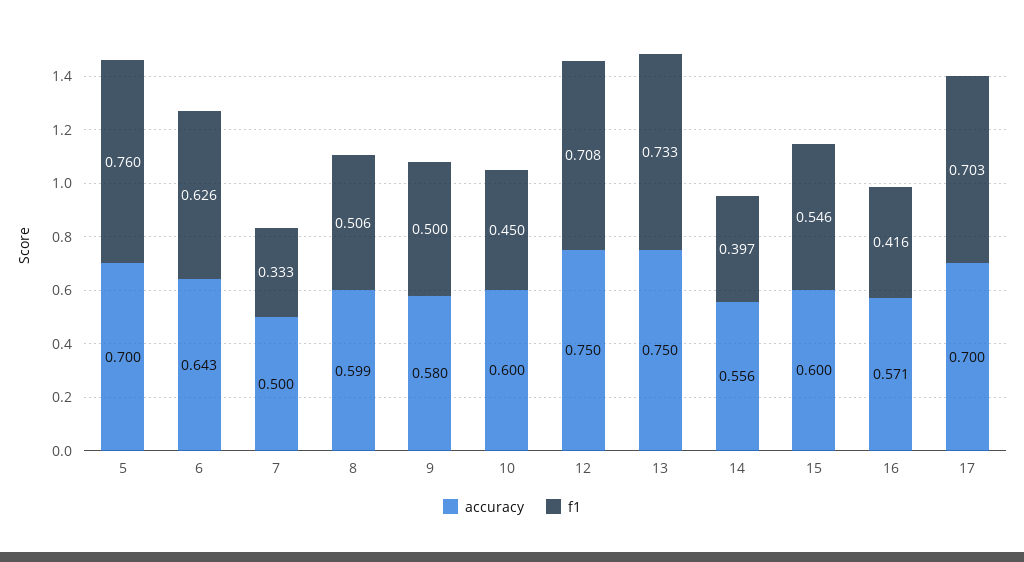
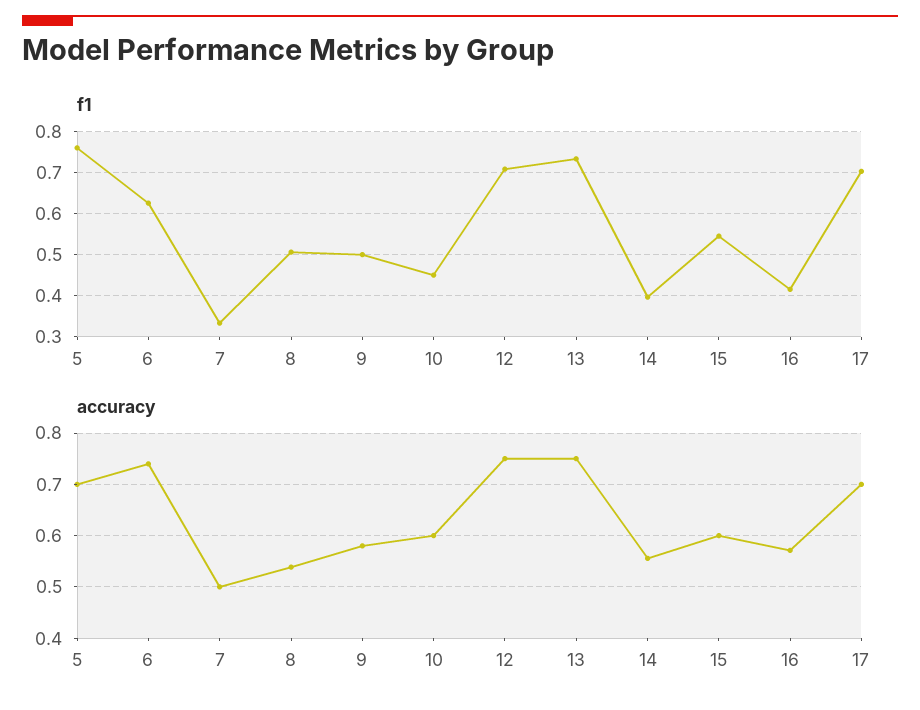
  {
    "accuracy": {
      "5": 0.7,
-     "6": 0.643,
+     "6": 0.74,
      "7": 0.5,
-     "8": 0.599,
+     "8": 0.54,
      "9": 0.58,
      "10": 0.6,
      "12": 0.75,
      "13": 0.75,
      "14": 0.556,
      "15": 0.6,
      "16": 0.571,
      "17": 0.7
    },
    "f1": {
      "5": 0.76,
      "6": 0.626,
      "7": 0.333,
      "8": 0.506,
      "9": 0.5,
      "10": 0.45,
      "12": 0.708,
      "13": 0.733,
      "14": 0.397,
      "15": 0.546,
      "16": 0.416,
      "17": 0.703
    }
  }

